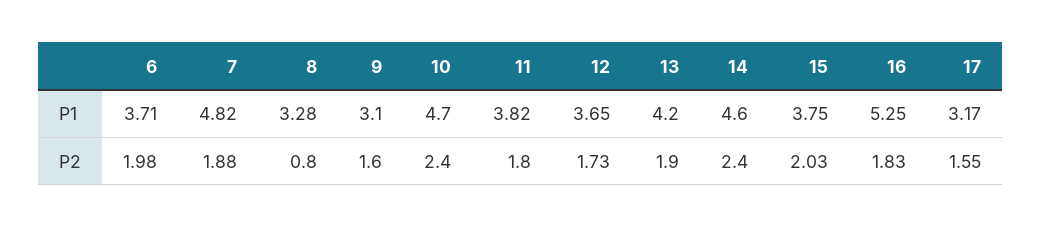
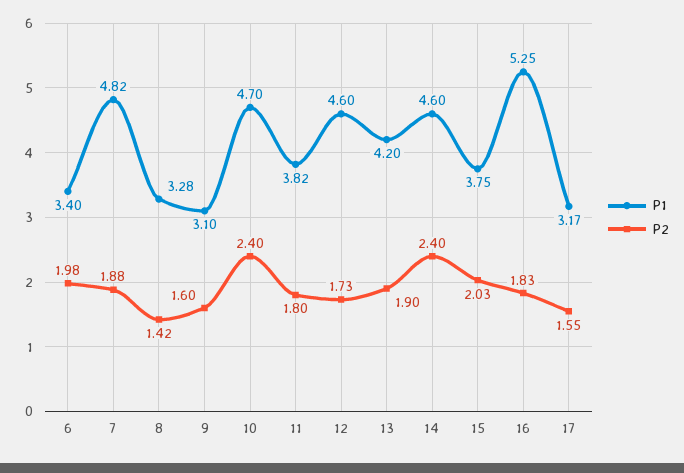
  {
    "P1": {
-     "6": 3.71,
+     "6": 3.4,
      "7": 4.82,
      "8": 3.28,
      "9": 3.1,
      "10": 4.7,
      "11": 3.82,
-     "12": 3.65,
+     "12": 4.6,
      "13": 4.2,
      "14": 4.6,
      "15": 3.75,
      "16": 5.25,
      "17": 3.17
    },
    "P2": {
      "6": 1.98,
      "7": 1.88,
-     "8": 0.8,
+     "8": 1.42,
      "9": 1.6,
      "10": 2.4,
      "11": 1.8,
      "12": 1.73,
      "13": 1.9,
      "14": 2.4,
      "15": 2.03,
      "16": 1.83,
      "17": 1.55
    }
  }

